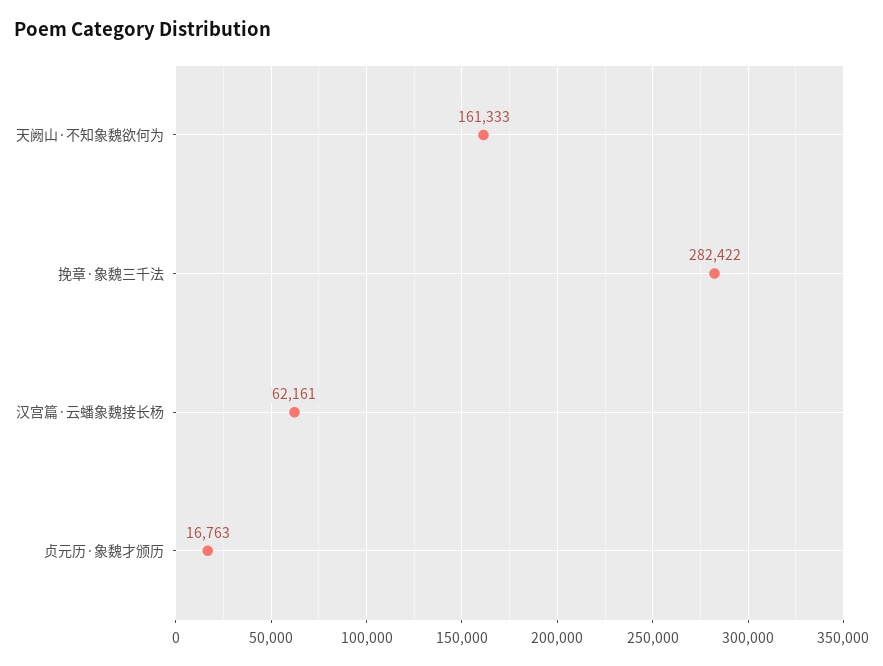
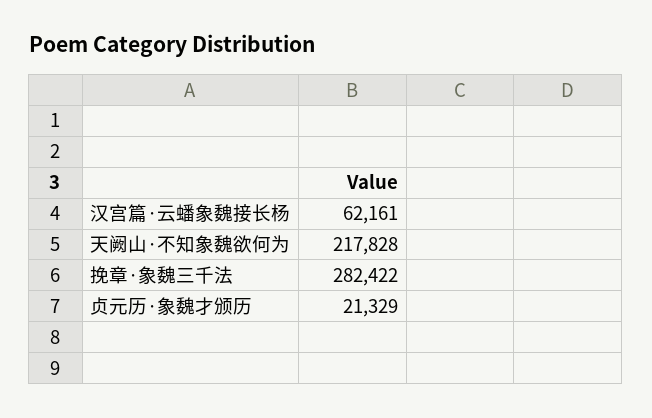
  {
-   "天阙山·不知象魏欲何为": 161333,
+   "天阙山·不知象魏欲何为": 217828,
    "挽章·象魏三千法": 282422,
    "汉宫篇·云蟠象魏接长杨": 62161,
-   "贞元历·象魏才颁历": 16763
+   "贞元历·象魏才颁历": 21329
  }

